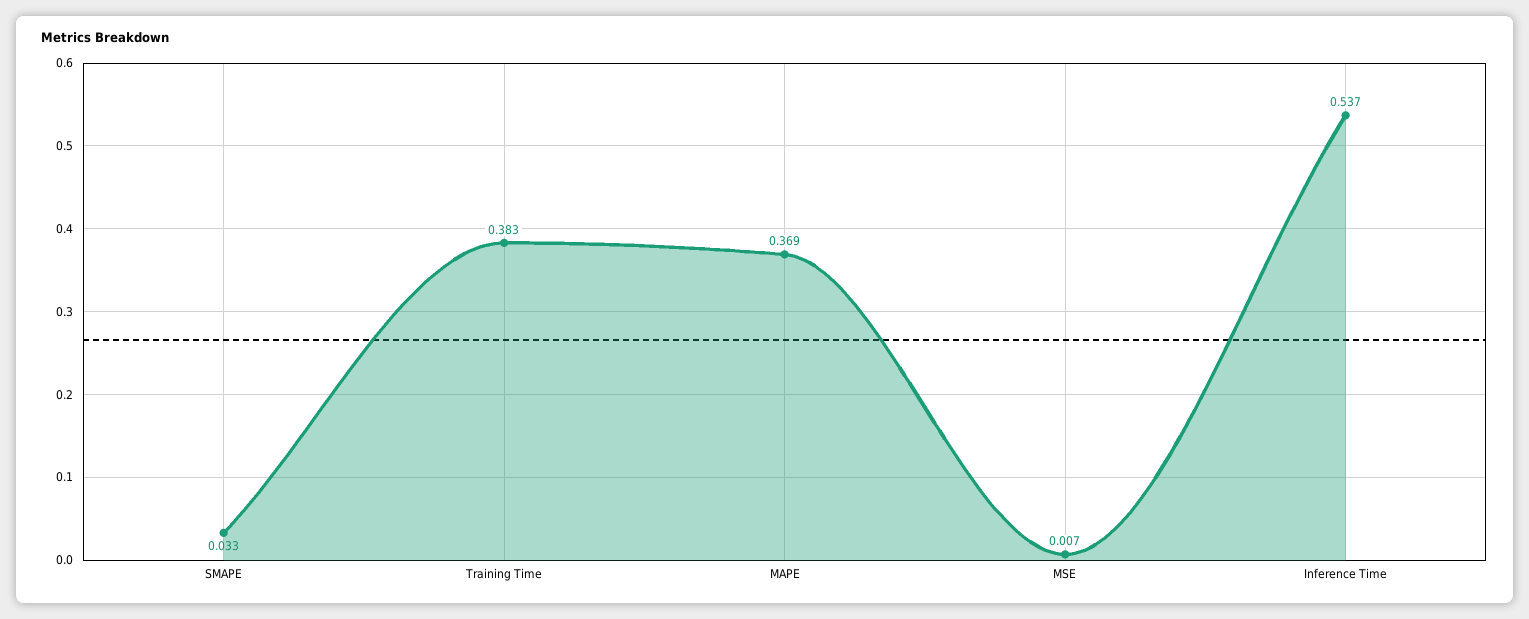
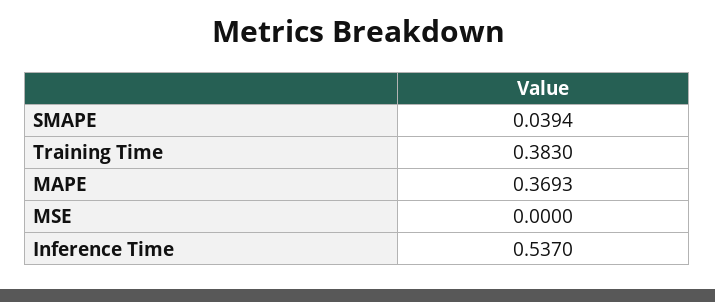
  {
-   "SMAPE": 0.033,
+   "SMAPE": 0.0394,
    "Training Time": 0.383,
    "MAPE": 0.3693,
-   "MSE": 0.007,
+   "MSE": 0,
    "Inference Time": 0.537
  }

